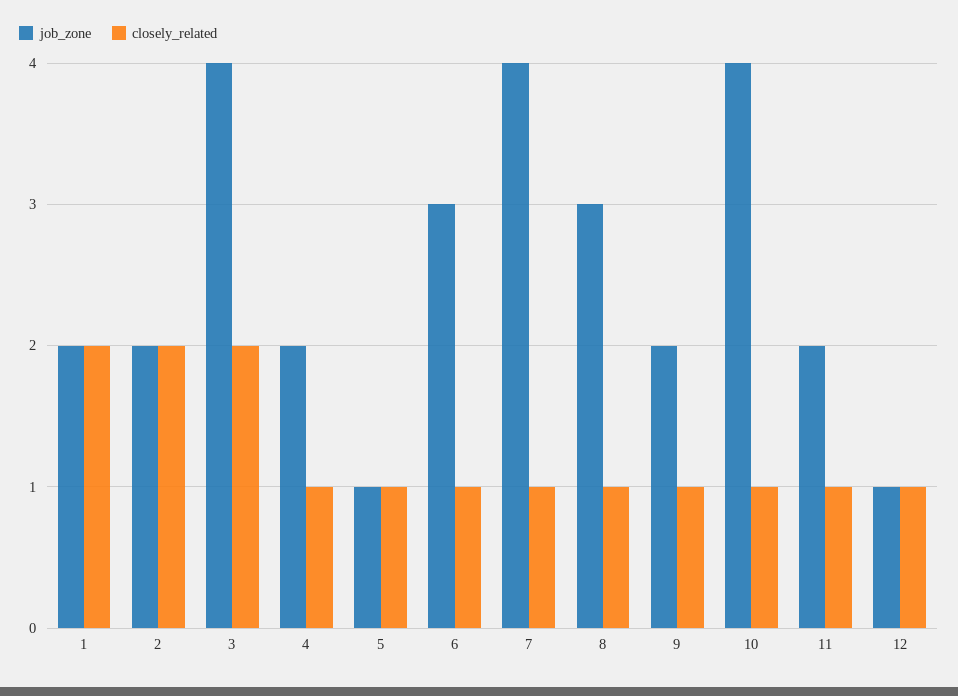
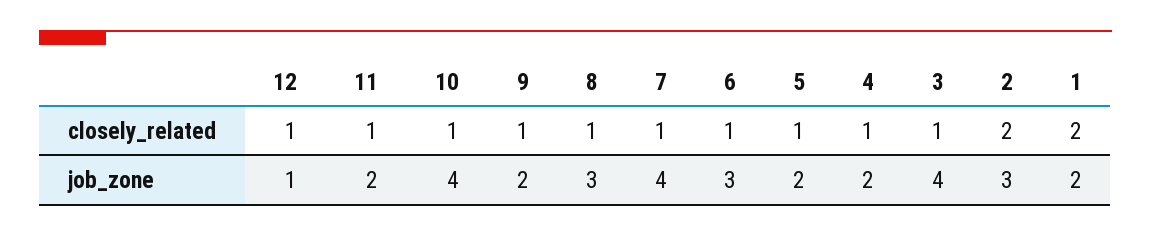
  {
    "job_zone": {
      "1": 2,
-     "2": 2,
+     "2": 3,
      "3": 4,
      "4": 2,
-     "5": 1,
+     "5": 2,
      "6": 3,
      "7": 4,
      "8": 3,
      "9": 2,
      "10": 4,
      "11": 2,
      "12": 1
    },
    "closely_related": {
      "1": 2,
      "2": 2,
-     "3": 2,
+     "3": 1,
      "4": 1,
      "5": 1,
      "6": 1,
      "7": 1,
      "8": 1,
      "9": 1,
      "10": 1,
      "11": 1,
      "12": 1
    }
  }

